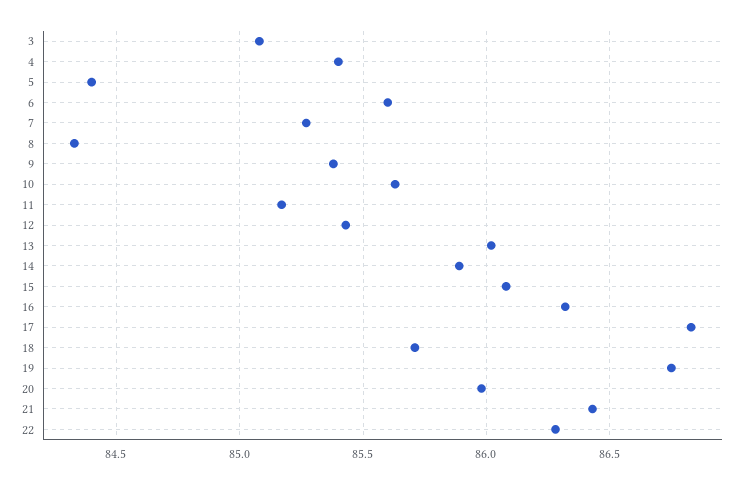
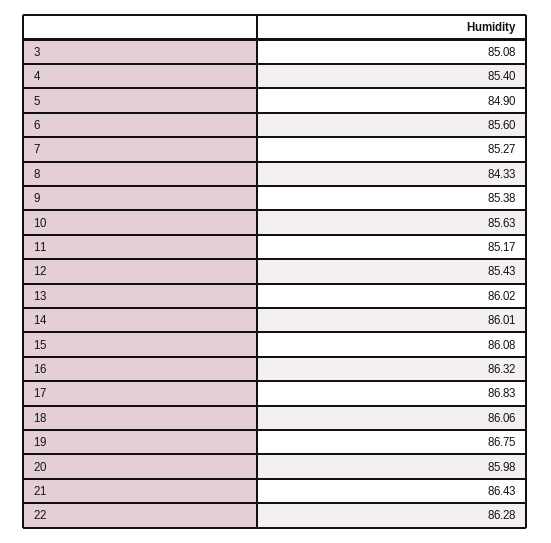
  {
    "3": 85.08,
    "4": 85.4,
-   "5": 84.4,
+   "5": 84.9,
    "6": 85.6,
    "7": 85.27,
    "8": 84.33,
    "9": 85.38,
    "10": 85.63,
    "11": 85.17,
    "12": 85.43,
    "13": 86.02,
-   "14": 85.9,
+   "14": 86.01,
    "15": 86.08,
    "16": 86.32,
    "17": 86.83,
-   "18": 85.7,
+   "18": 86.06,
    "19": 86.75,
    "20": 85.98,
    "21": 86.43,
    "22": 86.28
  }

